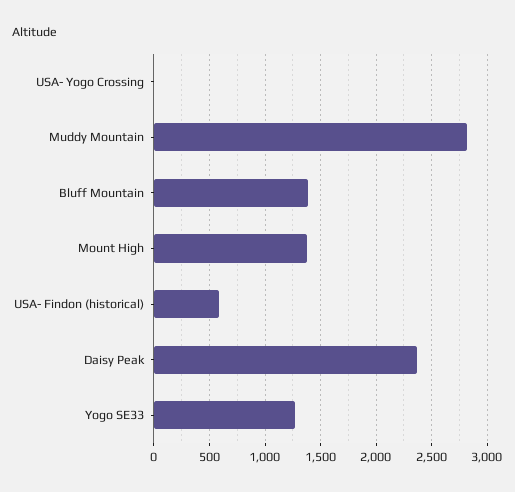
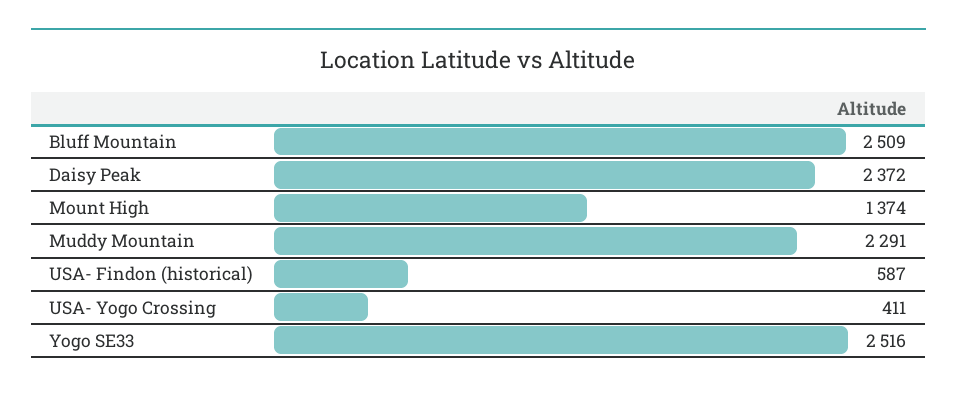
  {
-   "USA- Yogo Crossing": 0,
+   "USA- Yogo Crossing": 411,
-   "Muddy Mountain": 2800,
+   "Muddy Mountain": 2291,
-   "Bluff Mountain": 1400,
+   "Bluff Mountain": 2509,
    "Mount High": 1374,
    "USA- Findon (historical)": 587,
    "Daisy Peak": 2372,
-   "Yogo SE33": 1300
+   "Yogo SE33": 2516
  }

